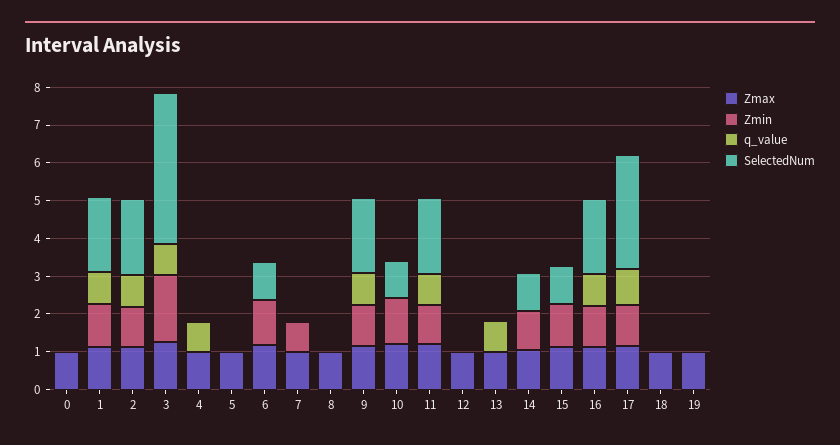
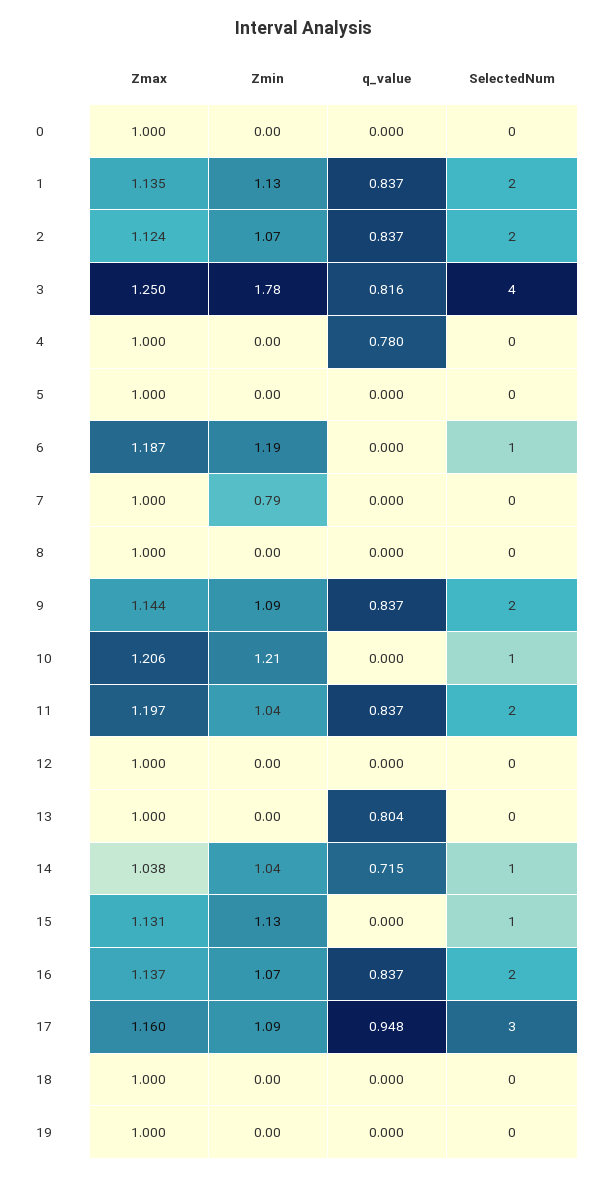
  {
    "Zmax": {
      "0": 1,
      "1": 1.135,
      "2": 1.124,
      "3": 1.25,
      "4": 1,
      "5": 1,
      "6": 1.187,
      "7": 1,
      "8": 1,
      "9": 1.144,
      "10": 1.206,
      "11": 1.197,
      "12": 1,
      "13": 1,
      "14": 1.038,
      "15": 1.131,
      "16": 1.137,
      "17": 1.16,
      "18": 1,
      "19": 1
    },
    "Zmin": {
      "0": 0,
      "1": 1.13,
      "2": 1.07,
      "3": 1.78,
      "4": 0,
      "5": 0,
      "6": 1.19,
      "7": 0.79,
      "8": 0,
      "9": 1.09,
      "10": 1.21,
      "11": 1.04,
      "12": 0,
      "13": 0,
      "14": 1.04,
      "15": 1.13,
      "16": 1.07,
      "17": 1.09,
      "18": 0,
      "19": 0
    },
    "q_value": {
      "0": 0,
      "1": 0.837,
      "2": 0.837,
      "3": 0.816,
      "4": 0.78,
      "5": 0,
      "6": 0,
      "7": 0,
      "8": 0,
      "9": 0.837,
      "10": 0,
      "11": 0.837,
      "12": 0,
      "13": 0.804,
-     "14": 0,
+     "14": 0.715,
      "15": 0,
      "16": 0.837,
      "17": 0.948,
      "18": 0,
      "19": 0
    },
    "SelectedNum": {
      "0": 0,
      "1": 2,
      "2": 2,
      "3": 4,
      "4": 0,
      "5": 0,
      "6": 1,
      "7": 0,
      "8": 0,
      "9": 2,
      "10": 1,
      "11": 2,
      "12": 0,
      "13": 0,
      "14": 1,
      "15": 1,
      "16": 2,
      "17": 3,
      "18": 0,
      "19": 0
    }
  }

